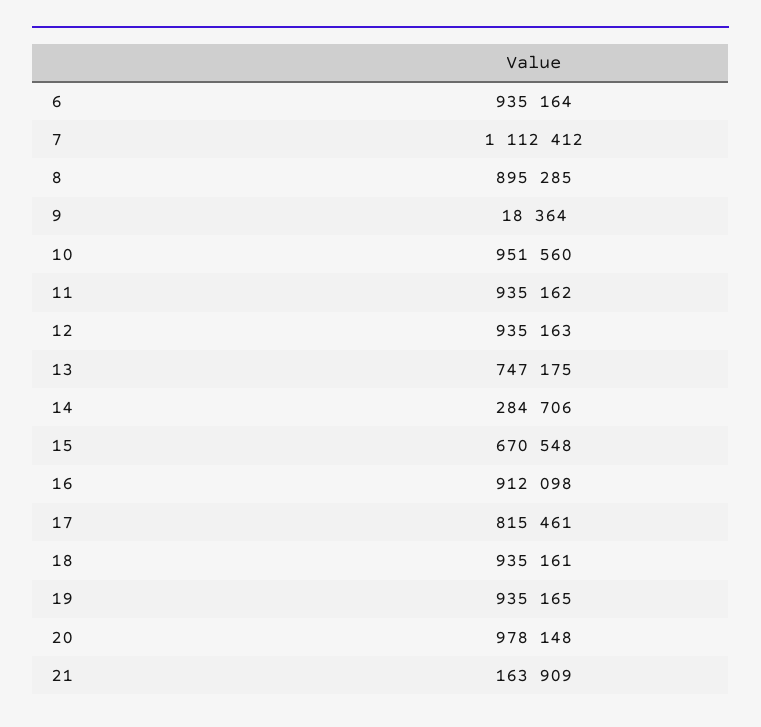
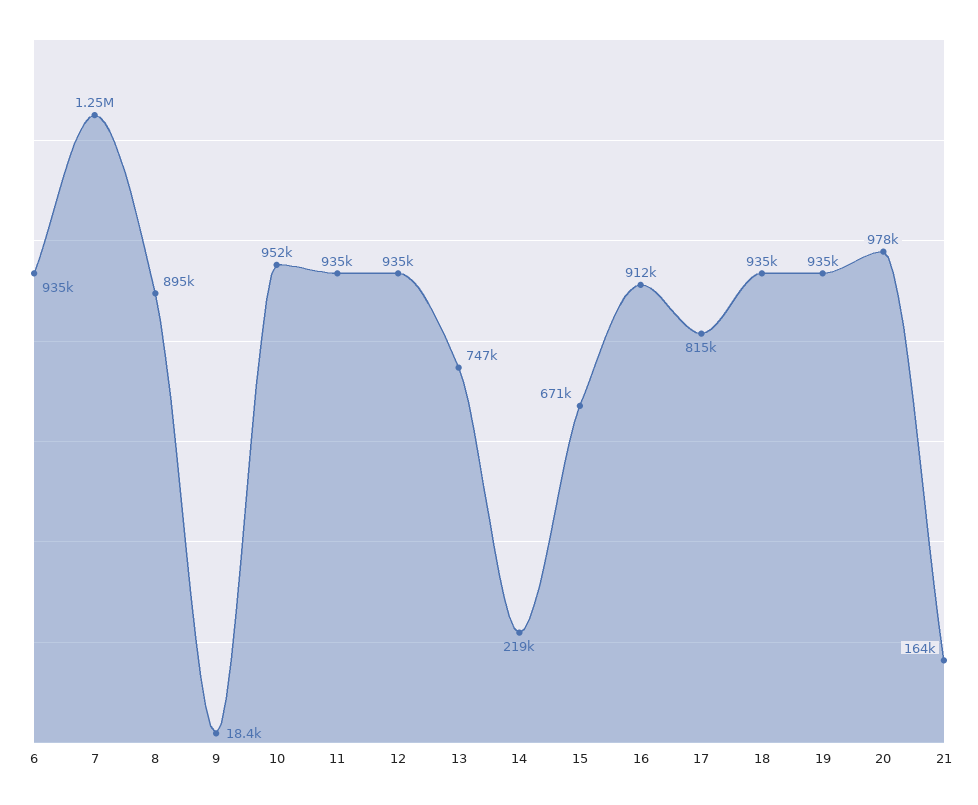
  {
    "6": 935164,
-   "7": 1112412,
+   "7": 1250000,
    "8": 895285,
    "9": 18364,
    "10": 951560,
    "11": 935162,
    "12": 935163,
    "13": 747175,
-   "14": 284706,
+   "14": 219000,
    "15": 670548,
    "16": 912098,
    "17": 815461,
    "18": 935161,
    "19": 935165,
    "20": 978148,
    "21": 163909
  }

